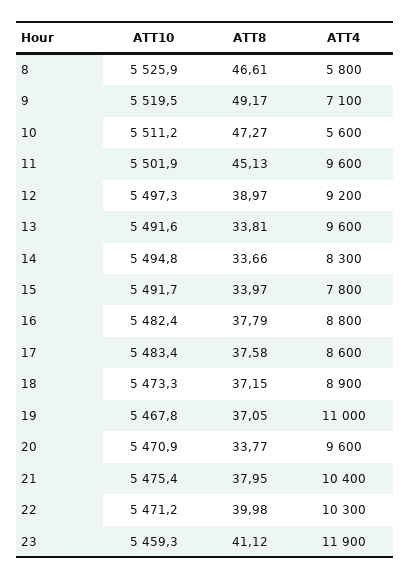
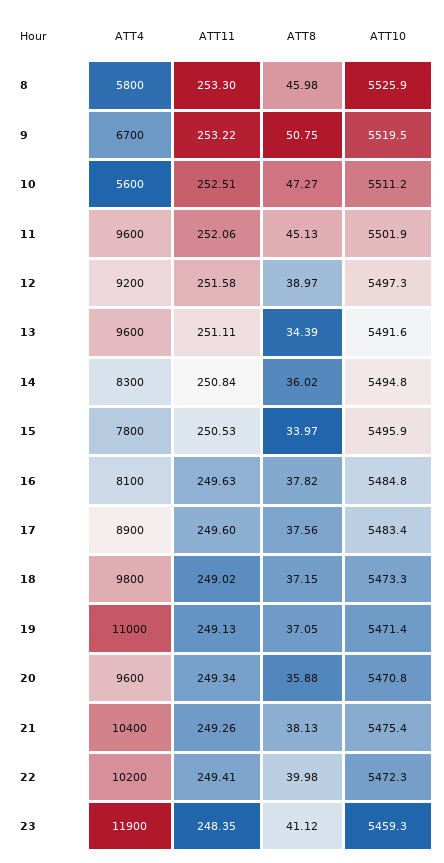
  {
    "ATT10": {
      "8": 5525.9,
      "9": 5519.5,
      "10": 5511.2,
      "11": 5501.9,
      "12": 5497.3,
      "13": 5491.6,
      "14": 5494.8,
-     "15": 5491.7,
+     "15": 5495.9,
-     "16": 5482.4,
+     "16": 5484.8,
      "17": 5483.4,
      "18": 5473.3,
-     "19": 5467.8,
+     "19": 5471.4,
-     "20": 5470.9,
+     "20": 5470.8,
      "21": 5475.4,
-     "22": 5471.2,
+     "22": 5472.3,
      "23": 5459.3
    },
    "ATT8": {
-     "8": 46.61,
+     "8": 45.98,
-     "9": 49.17,
+     "9": 50.75,
      "10": 47.27,
      "11": 45.13,
      "12": 38.97,
-     "13": 33.81,
+     "13": 34.39,
-     "14": 33.66,
+     "14": 36.02,
      "15": 33.97,
-     "16": 37.79,
+     "16": 37.82,
-     "17": 37.58,
+     "17": 37.56,
      "18": 37.15,
      "19": 37.05,
-     "20": 33.77,
+     "20": 35.88,
-     "21": 37.95,
+     "21": 38.13,
      "22": 39.98,
      "23": 41.12
    },
    "ATT4": {
      "8": 5800,
-     "9": 7100,
+     "9": 6700,
      "10": 5600,
      "11": 9600,
      "12": 9200,
      "13": 9600,
      "14": 8300,
      "15": 7800,
-     "16": 8800,
+     "16": 8100,
-     "17": 8600,
+     "17": 8900,
-     "18": 8900,
+     "18": 9800,
      "19": 11000,
      "20": 9600,
      "21": 10400,
-     "22": 10300,
+     "22": 10200,
      "23": 11900
-   }
+   },
+   "ATT11": {
+     "8": 253.3,
+     "9": 253.22,
+     "10": 252.51,
+     "11": 252.06,
+     "12": 251.58,
+     "13": 251.11,
+     "14": 250.84,
+     "15": 250.53,
+     "16": 249.63,
+     "17": 249.6,
+     "18": 249.02,
+     "19": 249.13,
+     "20": 249.34,
+     "21": 249.26,
+     "22": 249.41,
+     "23": 248.35
+   }
  }

